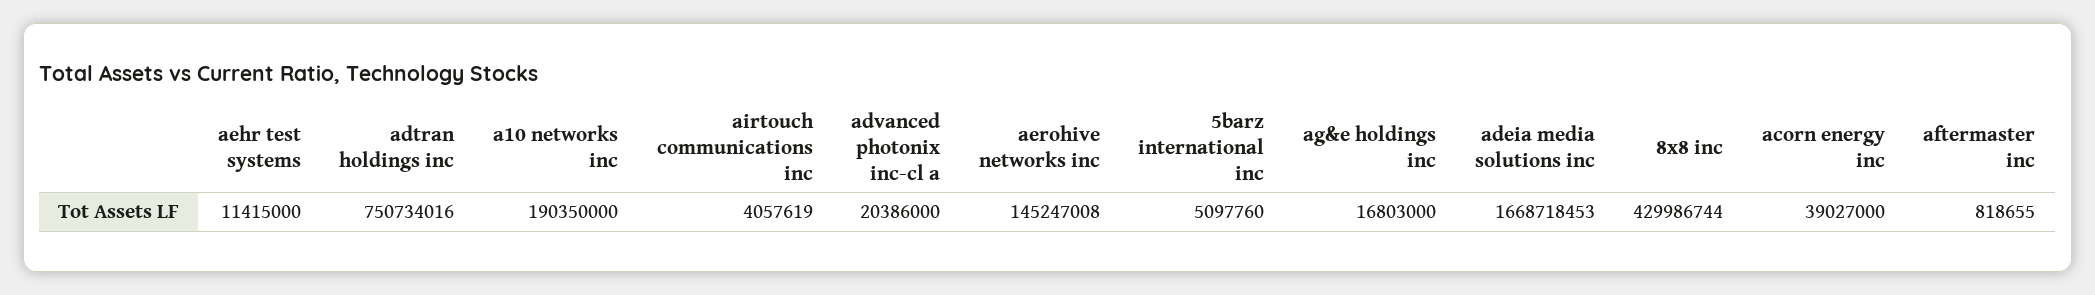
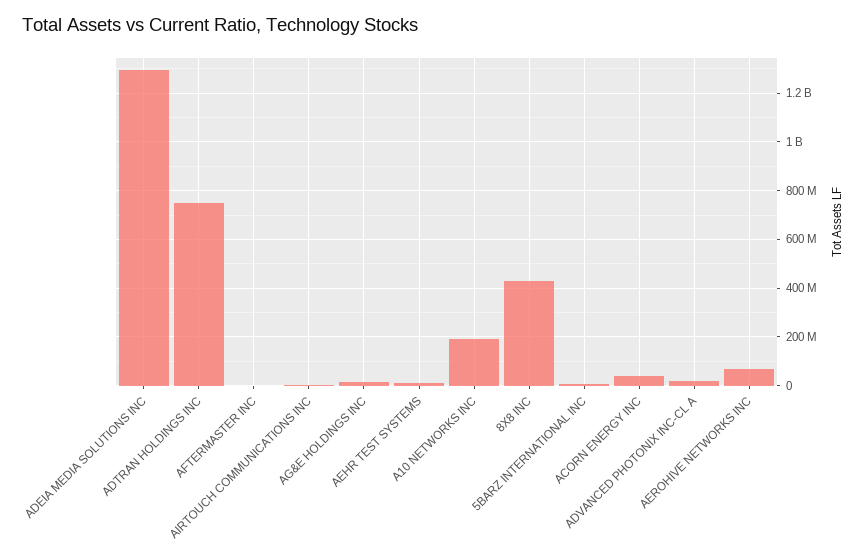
  {
    "aehr test systems": 11415000,
    "adtran holdings inc": 750734016,
    "a10 networks inc": 190350000,
    "airtouch communications inc": 4057619,
    "advanced photonix inc-cl a": 20386000,
-   "aerohive networks inc": 145247008,
+   "aerohive networks inc": 75000000,
    "5barz international inc": 5097760,
    "ag&e holdings inc": 16803000,
-   "adeia media solutions inc": 1668718453,
+   "adeia media solutions inc": 1300000000,
    "8x8 inc": 429986744,
    "acorn energy inc": 39027000,
    "aftermaster inc": 818655
  }

